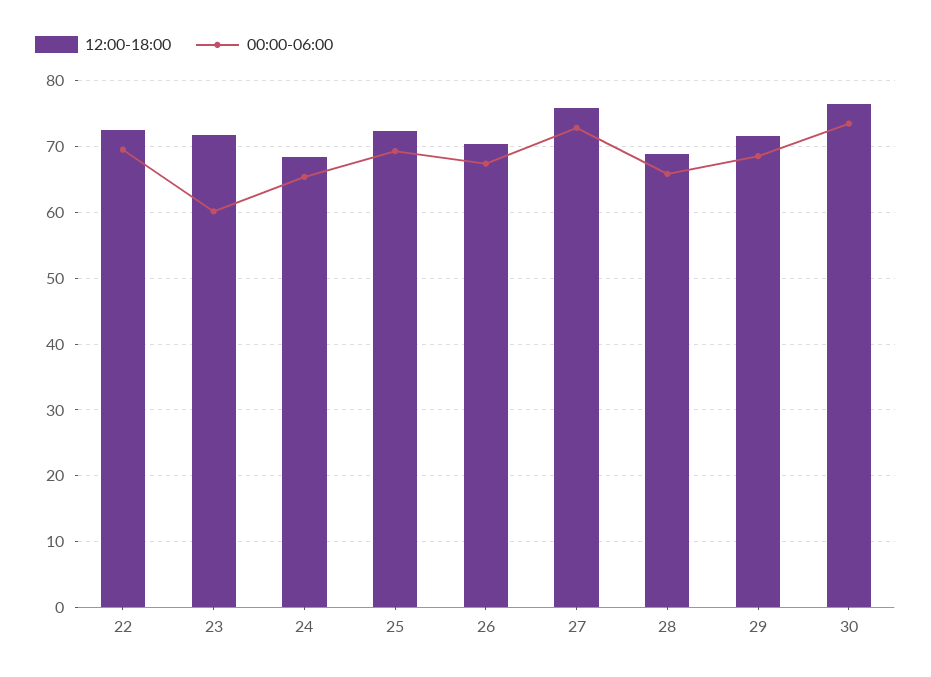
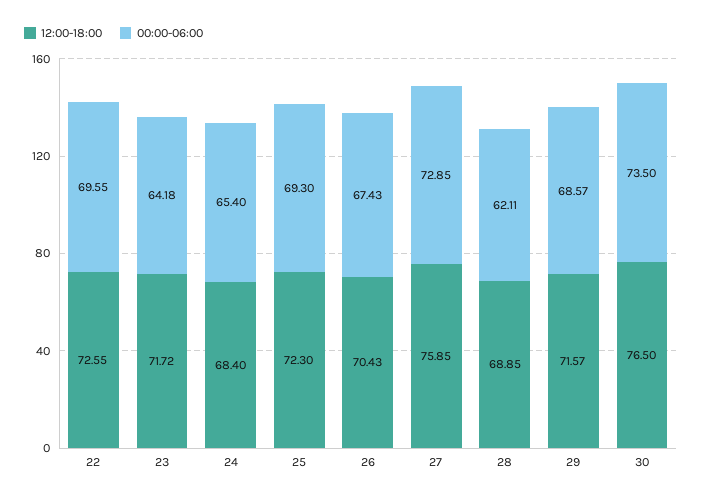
  {
    "12:00-18:00": {
      "22": 72.55,
      "23": 71.72,
      "24": 68.4,
      "25": 72.3,
      "26": 70.43,
      "27": 75.85,
      "28": 68.85,
      "29": 71.57,
      "30": 76.5
    },
    "00:00-06:00": {
      "22": 69.55,
-     "23": 60,
+     "23": 64.18,
      "24": 65.4,
      "25": 69.3,
      "26": 67.43,
      "27": 72.85,
-     "28": 66,
+     "28": 62.11,
      "29": 68.57,
      "30": 73.5
    }
  }

